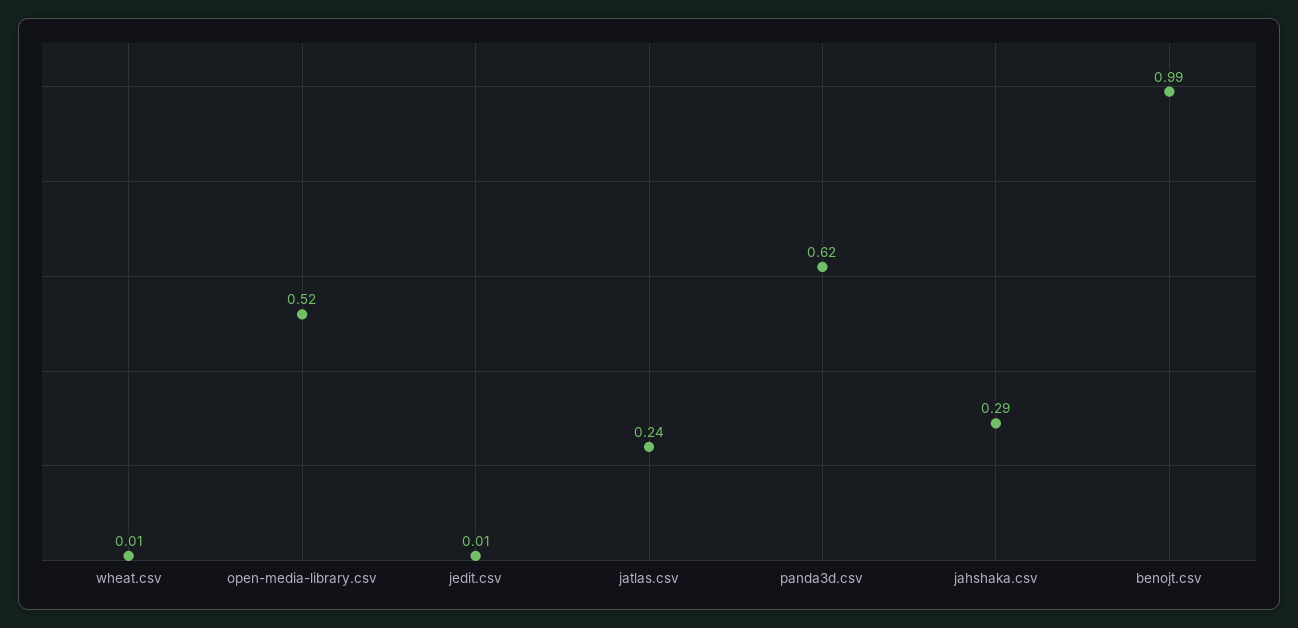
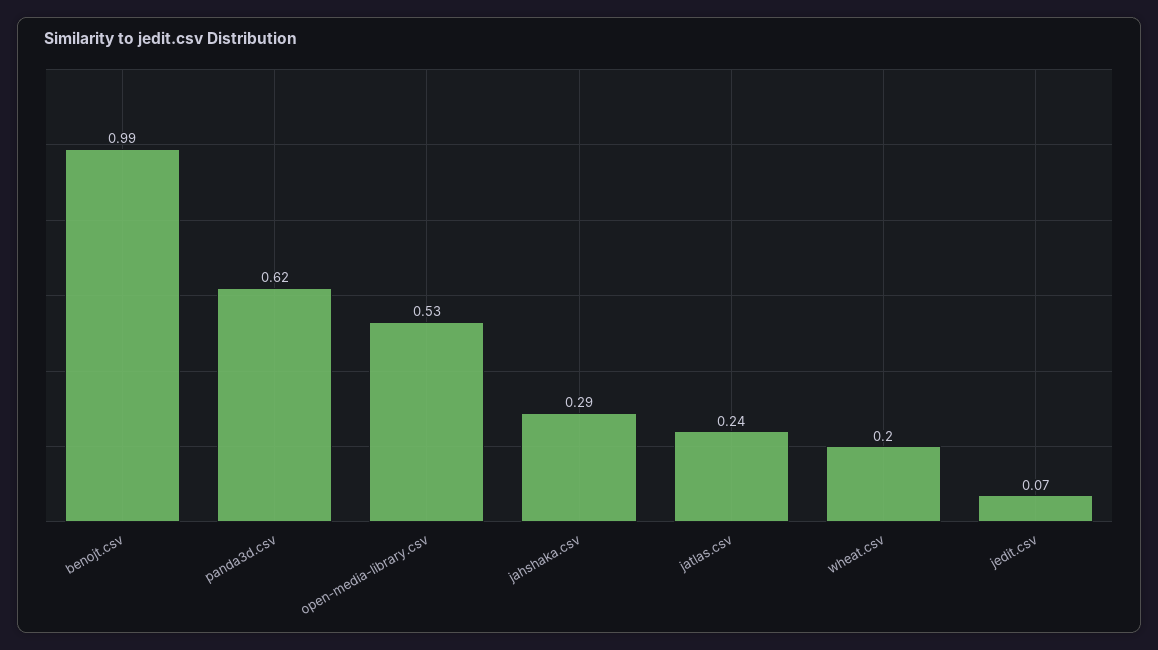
  {
-   "wheat.csv": 0.01,
+   "wheat.csv": 0.2,
-   "open-media-library.csv": 0.52,
+   "open-media-library.csv": 0.53,
-   "jedit.csv": 0.01,
+   "jedit.csv": 0.07,
    "jatlas.csv": 0.24,
    "panda3d.csv": 0.62,
    "jahshaka.csv": 0.29,
    "benojt.csv": 0.99
  }

